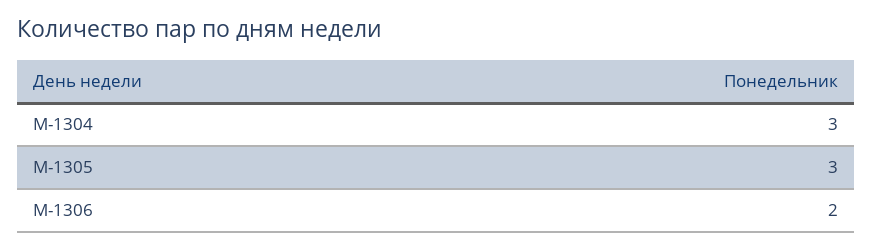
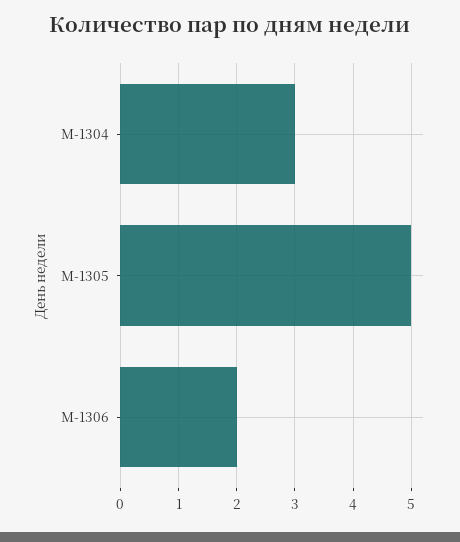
  {
    "М-1304": 3,
-   "М-1305": 3,
+   "М-1305": 5,
    "М-1306": 2
  }

